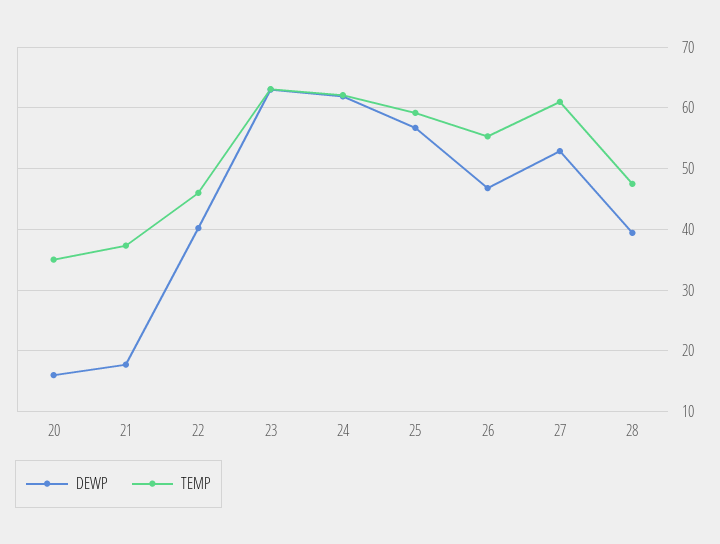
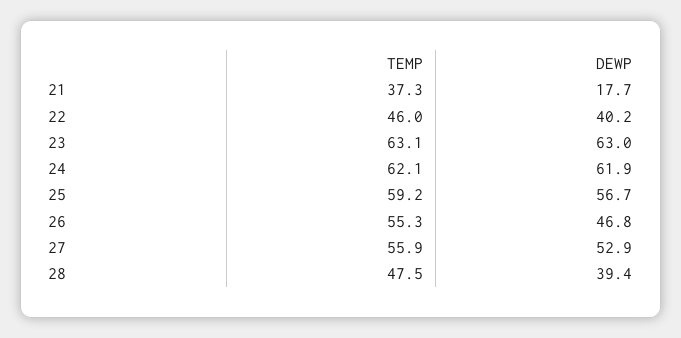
  {
    "DEWP": {
-     "20": 16,
      "21": 17.7,
      "22": 40.2,
      "23": 63,
      "24": 61.9,
      "25": 56.7,
      "26": 46.8,
      "27": 52.9,
      "28": 39.4
    },
    "TEMP": {
-     "20": 35,
      "21": 37.3,
      "22": 46,
      "23": 63.1,
      "24": 62.1,
      "25": 59.2,
      "26": 55.3,
-     "27": 61,
+     "27": 55.9,
      "28": 47.5
    }
  }

